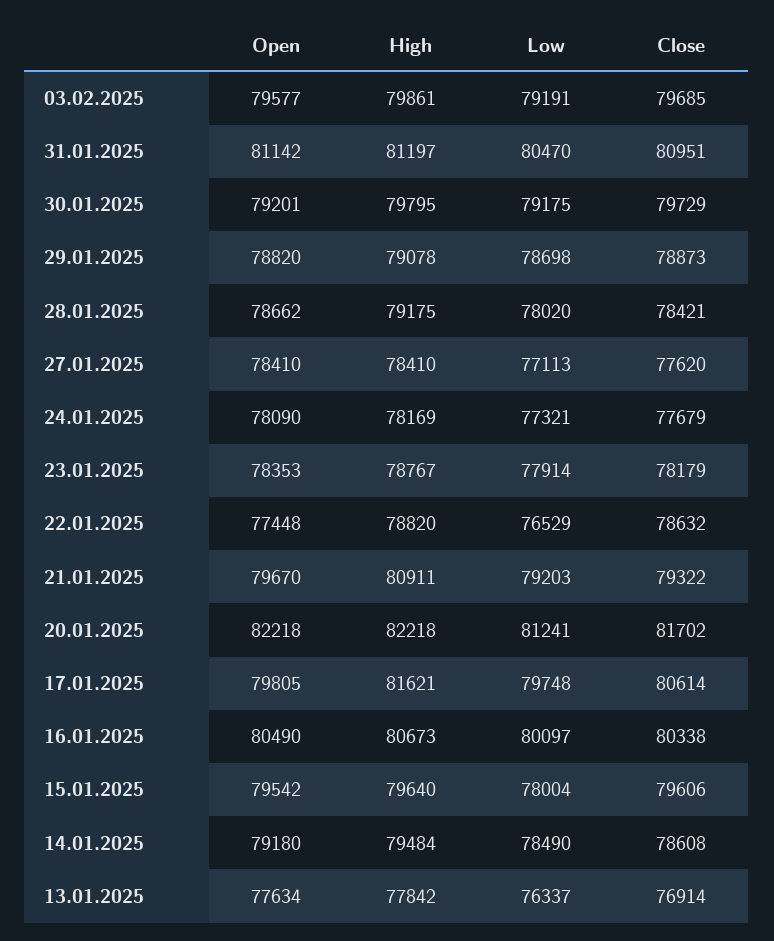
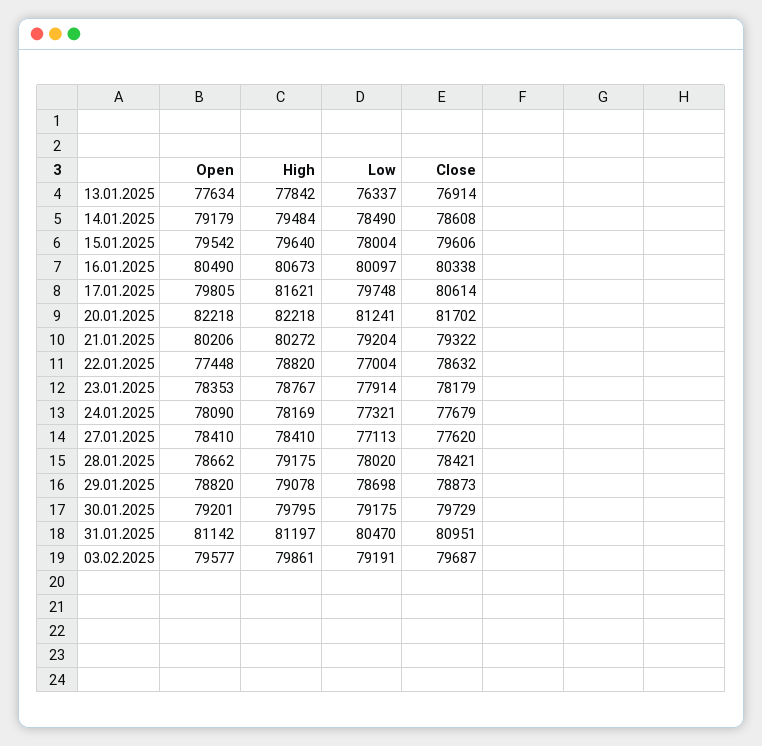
  {
    "Open": {
      "03.02.2025": 79577,
      "31.01.2025": 81142,
      "30.01.2025": 79201,
      "29.01.2025": 78820,
      "28.01.2025": 78662,
      "27.01.2025": 78410,
      "24.01.2025": 78090,
      "23.01.2025": 78353,
      "22.01.2025": 77448,
-     "21.01.2025": 79670,
+     "21.01.2025": 80206,
      "20.01.2025": 82218,
      "17.01.2025": 79805,
      "16.01.2025": 80490,
      "15.01.2025": 79542,
-     "14.01.2025": 79180,
+     "14.01.2025": 79179,
      "13.01.2025": 77634
    },
    "High": {
      "03.02.2025": 79861,
      "31.01.2025": 81197,
      "30.01.2025": 79795,
      "29.01.2025": 79078,
      "28.01.2025": 79175,
      "27.01.2025": 78410,
      "24.01.2025": 78169,
      "23.01.2025": 78767,
      "22.01.2025": 78820,
-     "21.01.2025": 80911,
+     "21.01.2025": 80272,
      "20.01.2025": 82218,
      "17.01.2025": 81621,
      "16.01.2025": 80673,
      "15.01.2025": 79640,
      "14.01.2025": 79484,
      "13.01.2025": 77842
    },
    "Low": {
      "03.02.2025": 79191,
      "31.01.2025": 80470,
      "30.01.2025": 79175,
      "29.01.2025": 78698,
      "28.01.2025": 78020,
      "27.01.2025": 77113,
      "24.01.2025": 77321,
      "23.01.2025": 77914,
-     "22.01.2025": 76529,
+     "22.01.2025": 77004,
-     "21.01.2025": 79203,
+     "21.01.2025": 79204,
      "20.01.2025": 81241,
      "17.01.2025": 79748,
      "16.01.2025": 80097,
      "15.01.2025": 78004,
      "14.01.2025": 78490,
      "13.01.2025": 76337
    },
    "Close": {
-     "03.02.2025": 79685,
+     "03.02.2025": 79687,
      "31.01.2025": 80951,
      "30.01.2025": 79729,
      "29.01.2025": 78873,
      "28.01.2025": 78421,
      "27.01.2025": 77620,
      "24.01.2025": 77679,
      "23.01.2025": 78179,
      "22.01.2025": 78632,
      "21.01.2025": 79322,
      "20.01.2025": 81702,
      "17.01.2025": 80614,
      "16.01.2025": 80338,
      "15.01.2025": 79606,
      "14.01.2025": 78608,
      "13.01.2025": 76914
    }
  }

